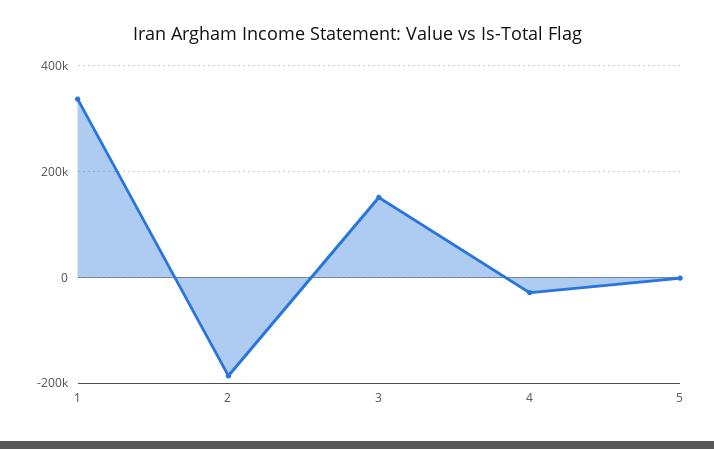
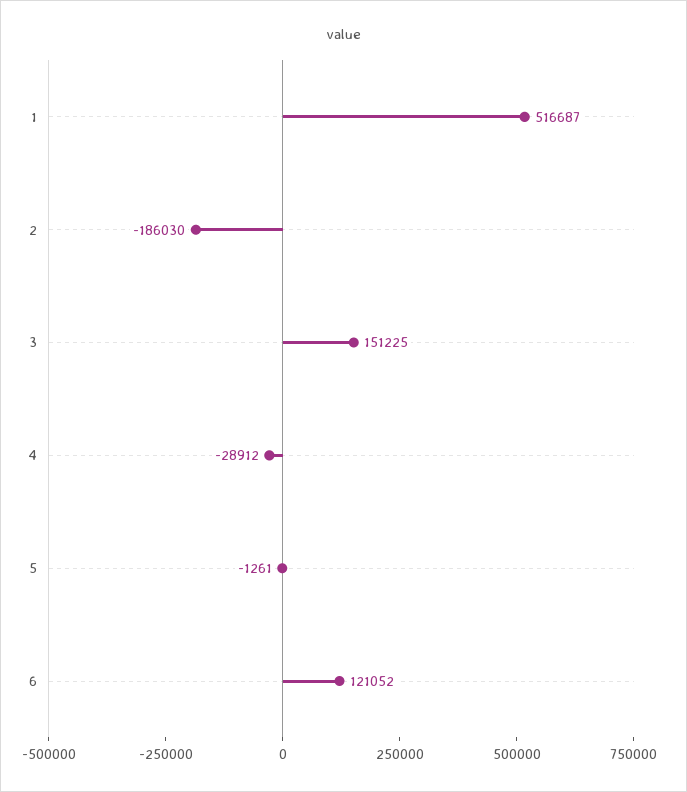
  {
-   "1": 340000,
+   "1": 516687,
    "2": -186030,
    "3": 151225,
    "4": -28912,
-   "5": -1261
+   "5": -1261,
+   "6": 121052
  }

